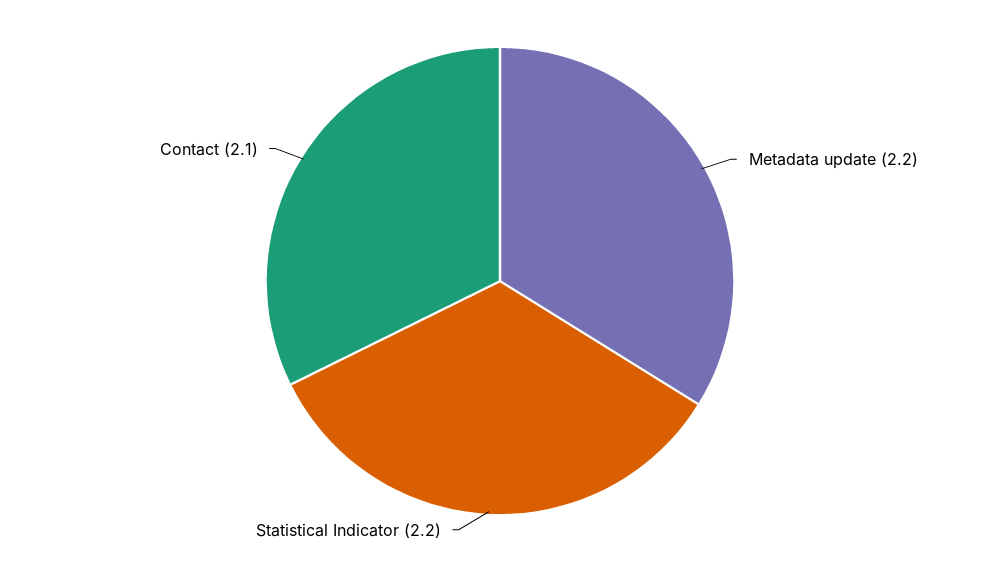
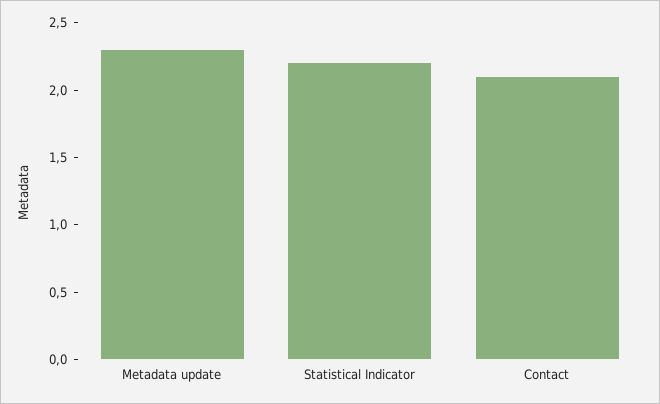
  {
-   "Metadata update": 2.2,
+   "Metadata update": 2.3,
    "Statistical Indicator": 2.2,
    "Contact": 2.1
  }

